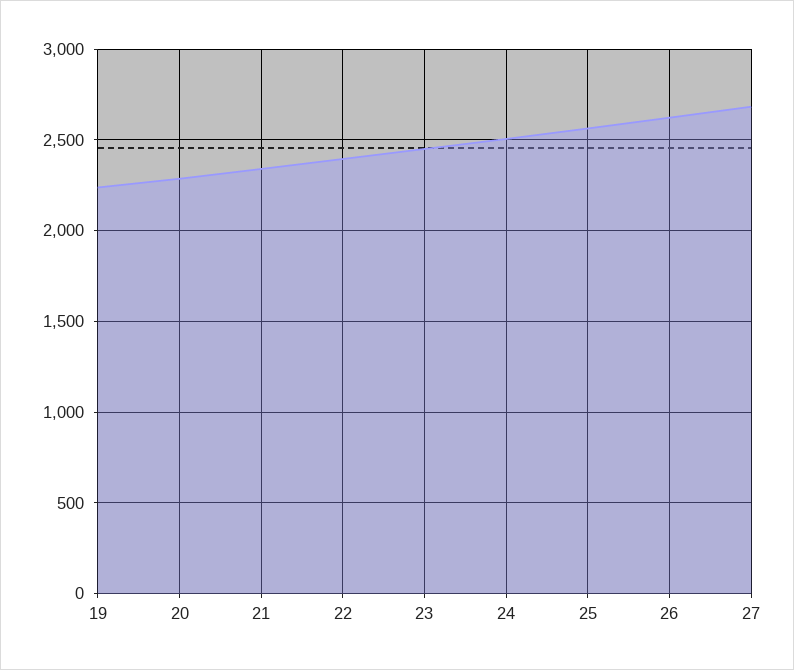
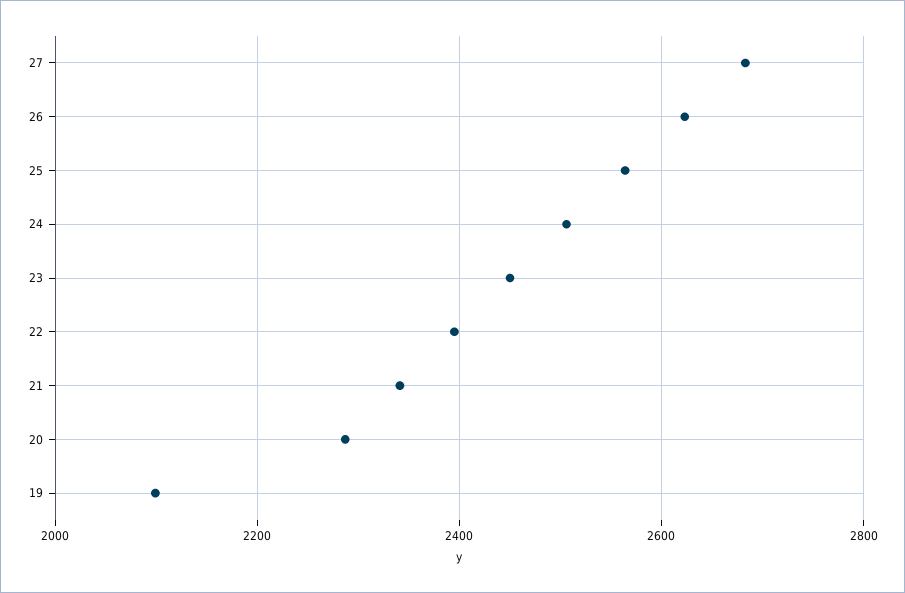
  {
-   "19": 2250,
+   "19": 2100,
    "20": 2280,
    "21": 2340,
    "22": 2400,
    "23": 2460,
    "24": 2500,
    "25": 2560,
    "26": 2620,
    "27": 2680
  }

